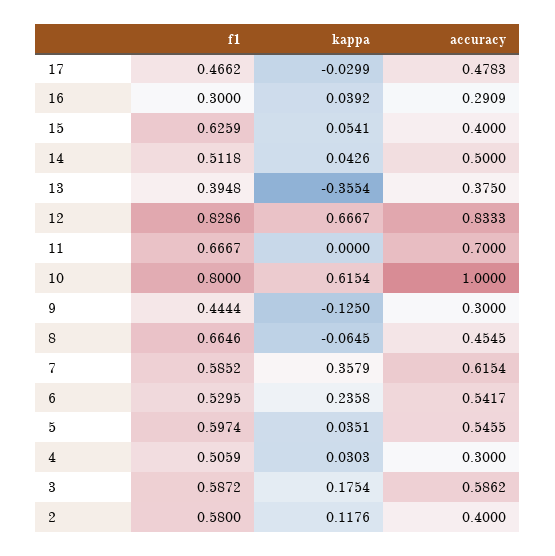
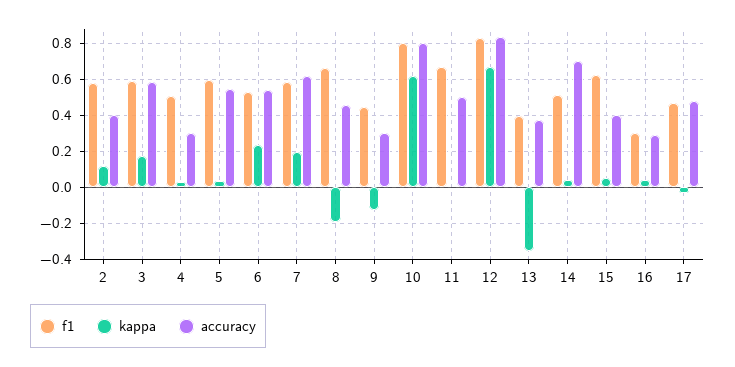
  {
    "f1": {
      "17": 0.4662,
      "16": 0.3,
      "15": 0.6259,
      "14": 0.5118,
      "13": 0.3948,
      "12": 0.8286,
      "11": 0.6667,
      "10": 0.8,
      "9": 0.4444,
      "8": 0.6646,
      "7": 0.5852,
      "6": 0.5295,
      "5": 0.5974,
      "4": 0.5059,
      "3": 0.5872,
      "2": 0.58
    },
    "kappa": {
      "17": -0.0299,
      "16": 0.0392,
      "15": 0.0541,
      "14": 0.0426,
      "13": -0.3554,
      "12": 0.6667,
      "11": 0,
      "10": 0.6154,
      "9": -0.125,
-     "8": -0.0645,
+     "8": -0.2,
-     "7": 0.3579,
+     "7": 0.2,
      "6": 0.2358,
      "5": 0.0351,
      "4": 0.0303,
      "3": 0.1754,
      "2": 0.1176
    },
    "accuracy": {
      "17": 0.4783,
      "16": 0.2909,
      "15": 0.4,
-     "14": 0.5,
+     "14": 0.7,
      "13": 0.375,
      "12": 0.8333,
-     "11": 0.7,
+     "11": 0.5,
-     "10": 1,
+     "10": 0.8,
      "9": 0.3,
      "8": 0.4545,
      "7": 0.6154,
      "6": 0.5417,
      "5": 0.5455,
      "4": 0.3,
      "3": 0.5862,
      "2": 0.4
    }
  }

